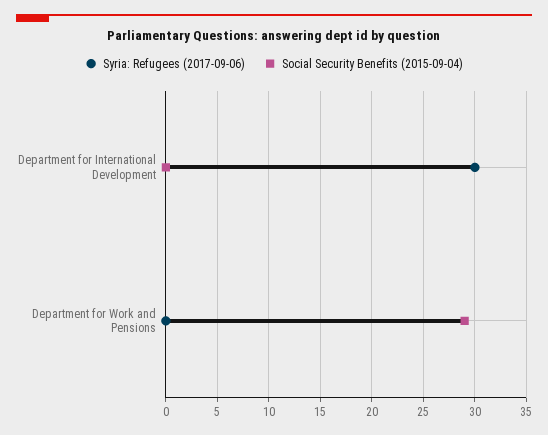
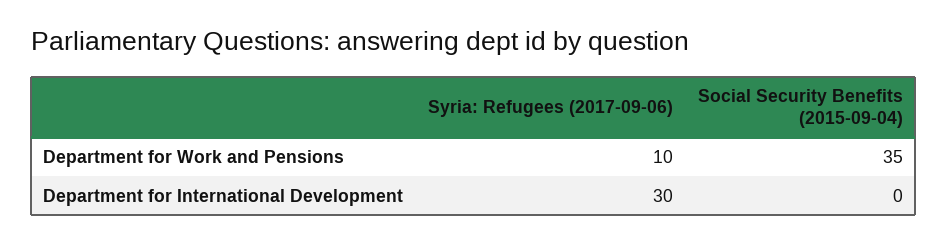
  {
    "Syria: Refugees (2017-09-06)": {
      "Department for International Development": 30,
-     "Department for Work and Pensions": 0
+     "Department for Work and Pensions": 10
    },
    "Social Security Benefits (2015-09-04)": {
      "Department for International Development": 0,
-     "Department for Work and Pensions": 29
+     "Department for Work and Pensions": 35
    }
  }

